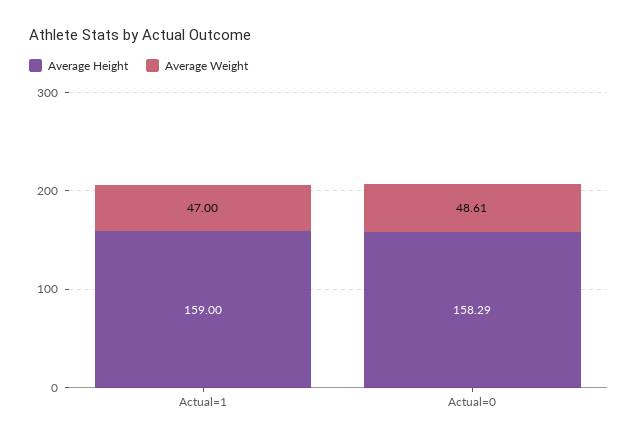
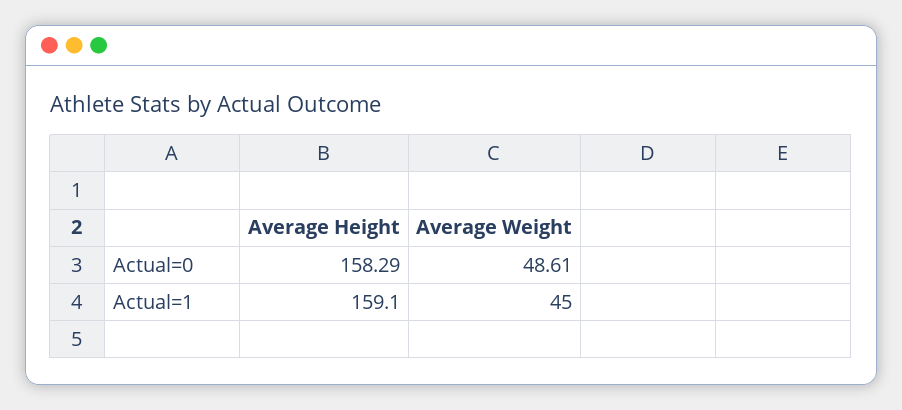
  {
    "Average Height": {
-     "Actual=1": 159,
+     "Actual=1": 159.1,
      "Actual=0": 158.29
    },
    "Average Weight": {
-     "Actual=1": 47,
+     "Actual=1": 45,
      "Actual=0": 48.61
    }
  }

